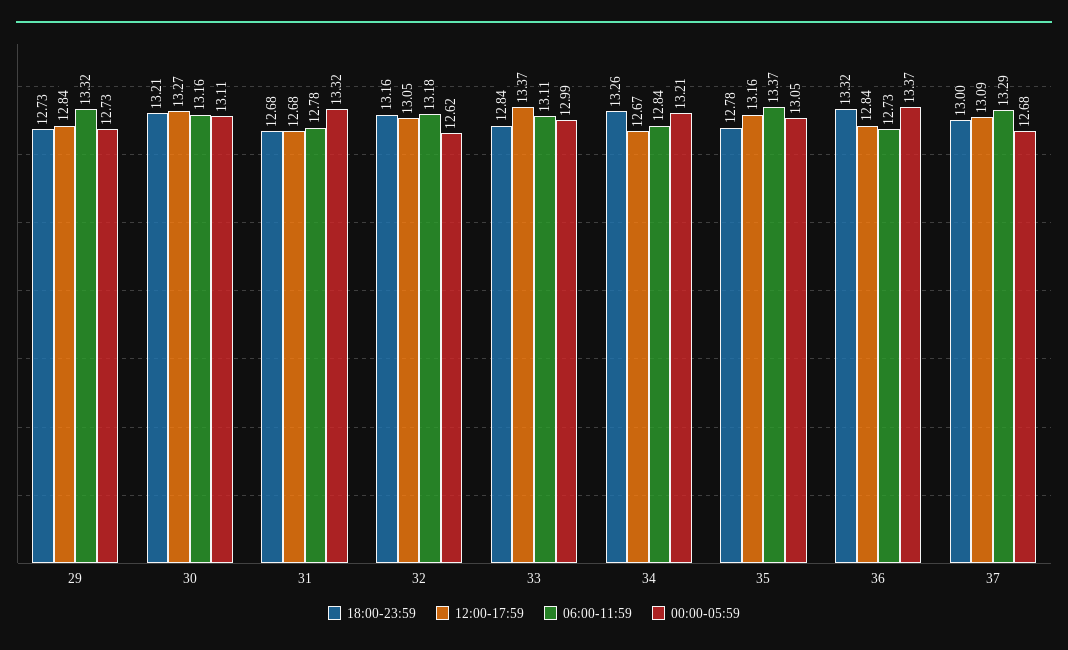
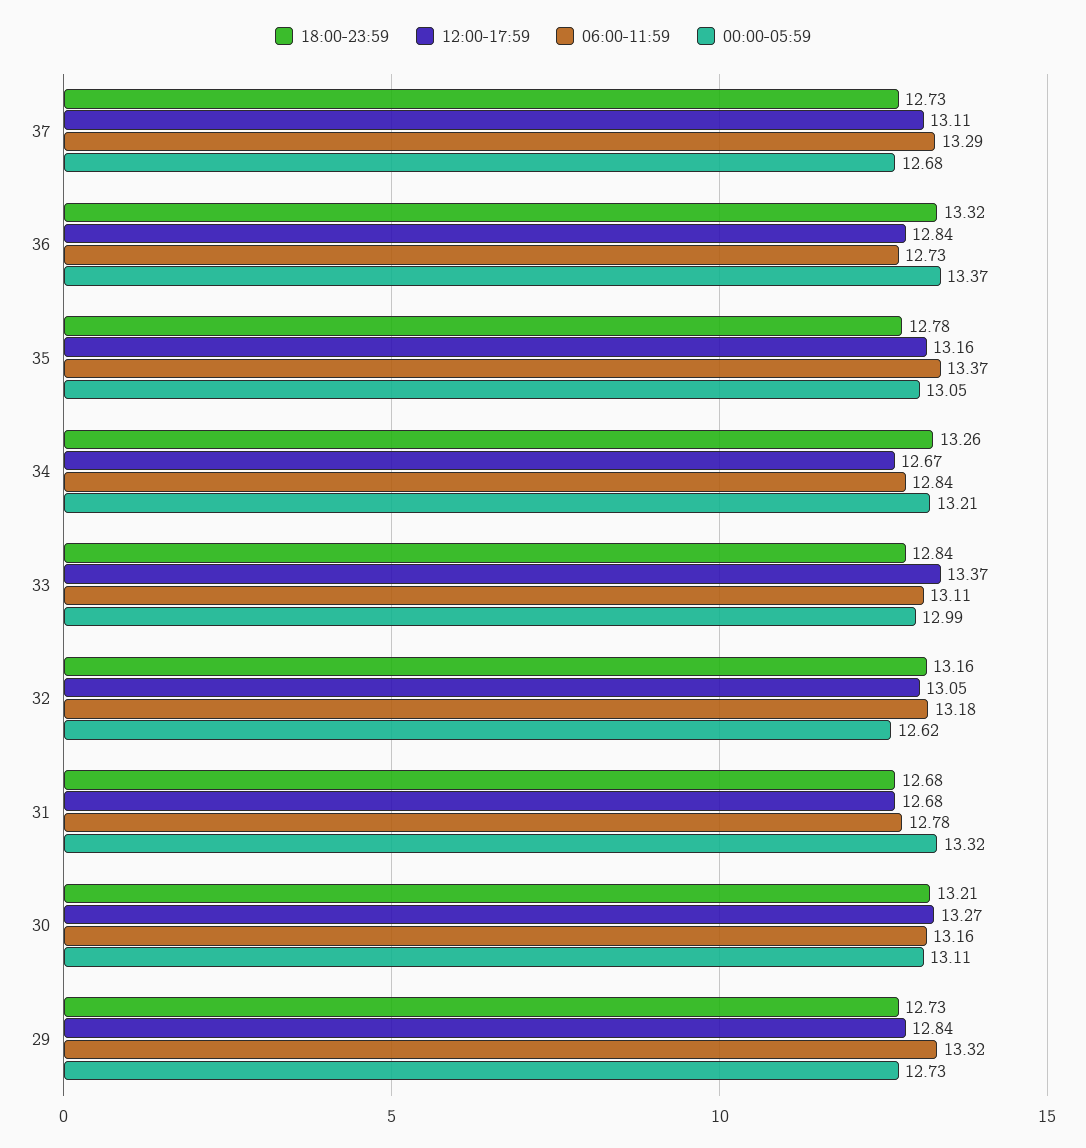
  {
    "18:00-23:59": {
      "29": 12.73,
      "30": 13.21,
      "31": 12.68,
      "32": 13.16,
      "33": 12.84,
      "34": 13.26,
      "35": 12.78,
      "36": 13.32,
-     "37": 13
+     "37": 12.73
    },
    "12:00-17:59": {
      "29": 12.84,
      "30": 13.27,
      "31": 12.68,
      "32": 13.05,
      "33": 13.37,
      "34": 12.67,
      "35": 13.16,
      "36": 12.84,
-     "37": 13.09
+     "37": 13.11
    },
    "06:00-11:59": {
      "29": 13.32,
      "30": 13.16,
      "31": 12.78,
      "32": 13.18,
      "33": 13.11,
      "34": 12.84,
      "35": 13.37,
      "36": 12.73,
      "37": 13.29
    },
    "00:00-05:59": {
      "29": 12.73,
      "30": 13.11,
      "31": 13.32,
      "32": 12.62,
      "33": 12.99,
      "34": 13.21,
      "35": 13.05,
      "36": 13.37,
      "37": 12.68
    }
  }

